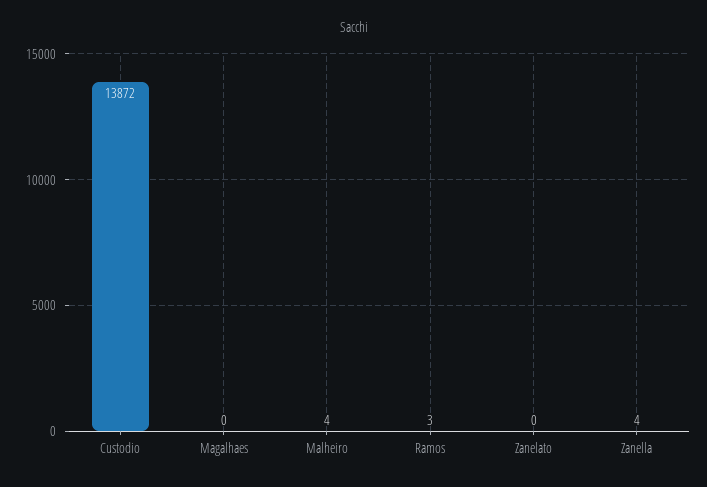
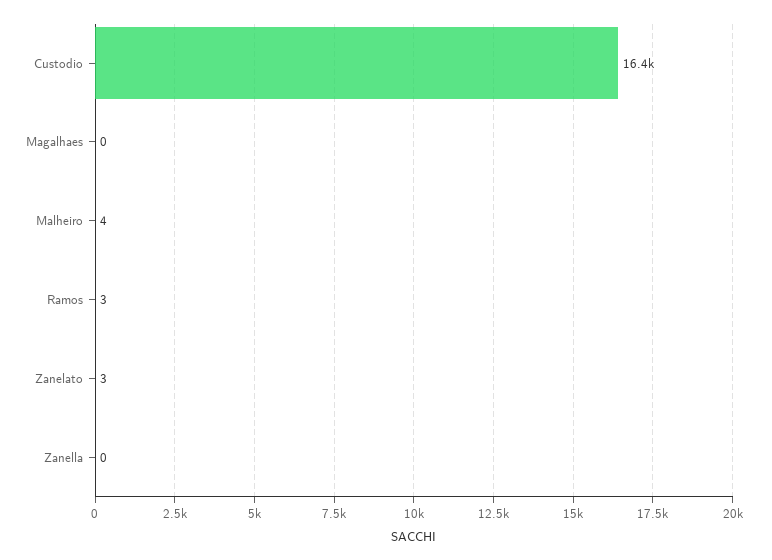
  {
-   "Custodio": 13872,
+   "Custodio": 16400,
    "Magalhaes": 0,
    "Malheiro": 4,
    "Ramos": 3,
-   "Zanelato": 0,
+   "Zanelato": 3,
-   "Zanella": 4
+   "Zanella": 0
  }

